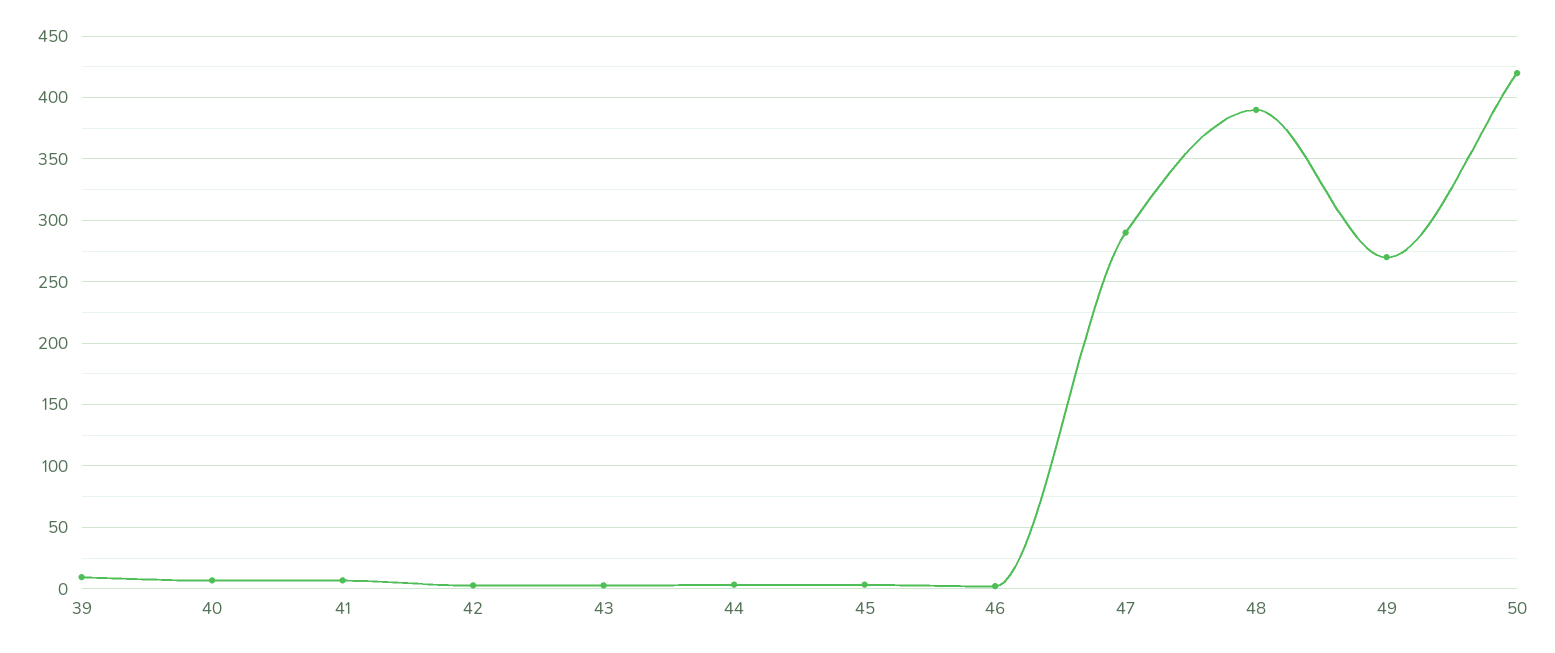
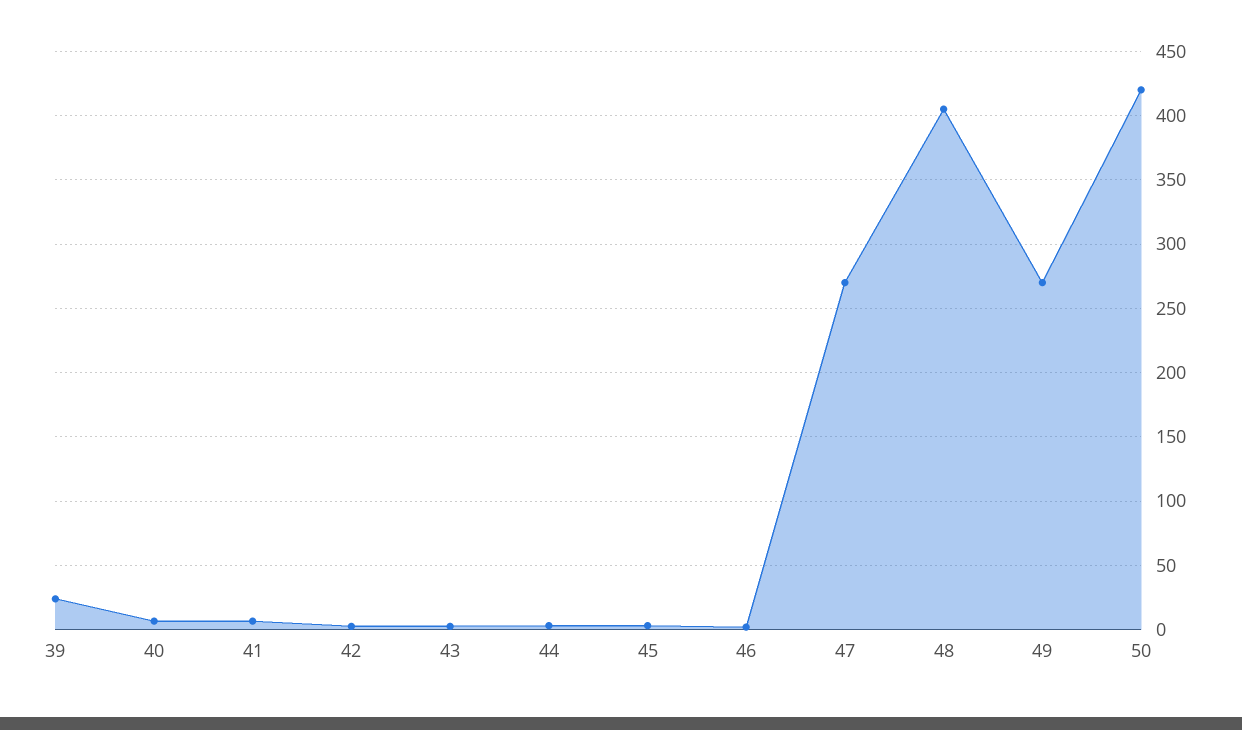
  {
-   "39": 10,
+   "39": 25,
    "40": 5,
    "41": 5,
    "42": 5,
    "43": 5,
    "44": 5,
    "45": 5,
    "46": 0,
-   "47": 290,
+   "47": 270,
-   "48": 390,
+   "48": 405,
    "49": 270,
    "50": 420
  }

